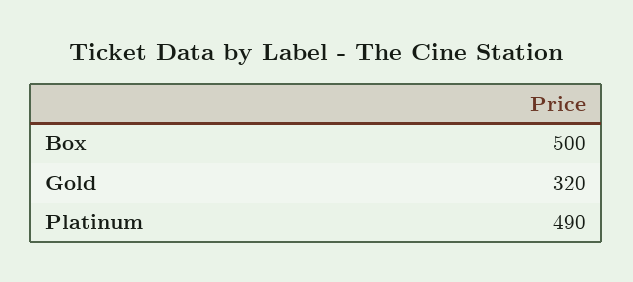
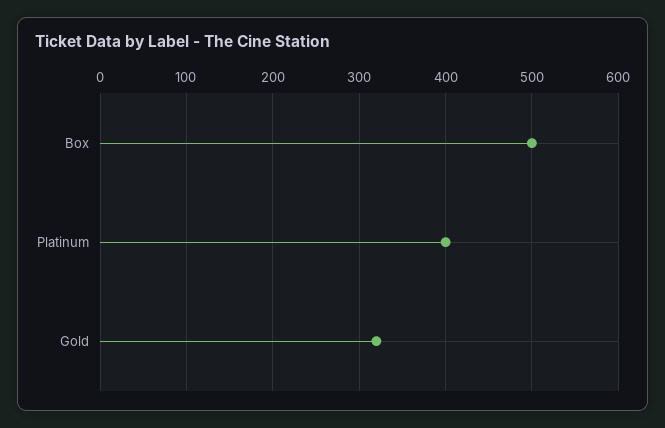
  {
    "Box": 500,
    "Gold": 320,
-   "Platinum": 490
+   "Platinum": 400
  }

